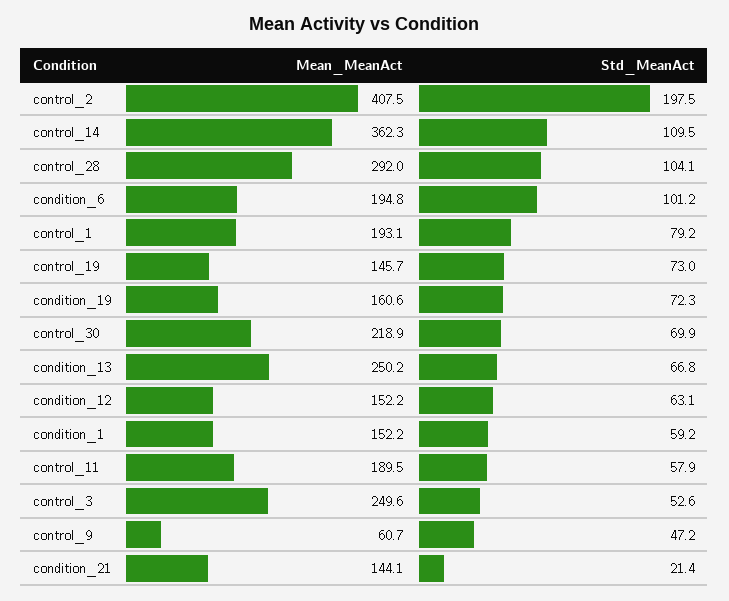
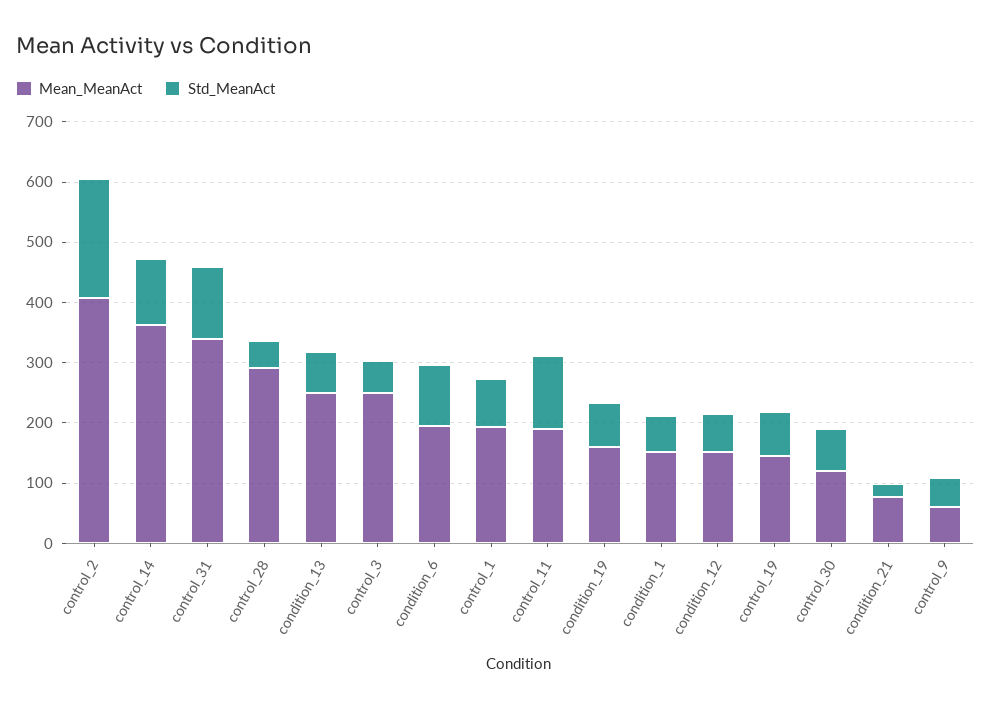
  {
    "Mean_MeanAct": {
      "control_2": 407.5,
      "control_14": 362.3,
      "control_28": 292,
      "condition_6": 194.8,
      "control_1": 193.1,
      "control_19": 145.7,
      "condition_19": 160.6,
-     "control_30": 218.9,
+     "control_30": 120,
      "condition_13": 250.2,
      "condition_12": 152.2,
      "condition_1": 152.2,
      "control_11": 189.5,
      "control_3": 249.6,
      "control_9": 60.7,
-     "condition_21": 144.1
+     "condition_21": 80,
+     "control_31": 340
    },
    "Std_MeanAct": {
      "control_2": 197.5,
      "control_14": 109.5,
-     "control_28": 104.1,
+     "control_28": 40,
      "condition_6": 101.2,
      "control_1": 79.2,
      "control_19": 73,
      "condition_19": 72.3,
      "control_30": 69.9,
      "condition_13": 66.8,
      "condition_12": 63.1,
      "condition_1": 59.2,
-     "control_11": 57.9,
+     "control_11": 120,
      "control_3": 52.6,
      "control_9": 47.2,
-     "condition_21": 21.4
+     "condition_21": 21.4,
+     "control_31": 120
    }
  }

